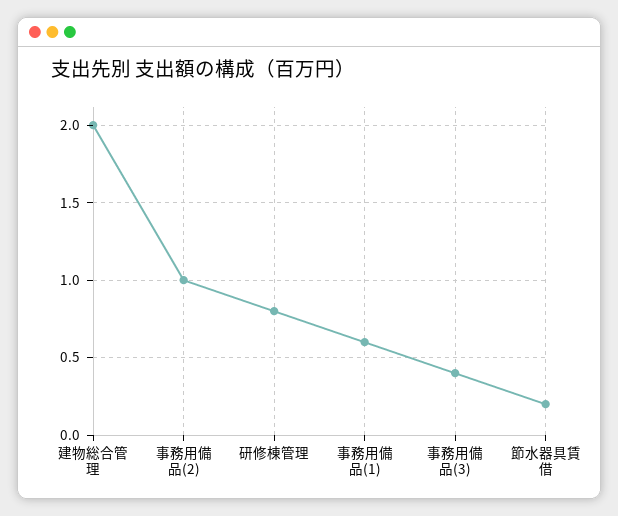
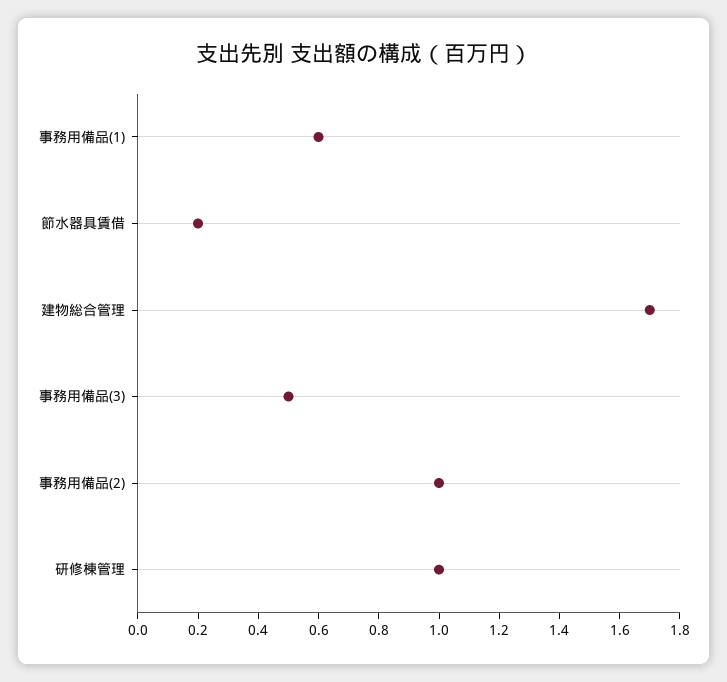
  {
-   "建物総合管理": 2,
+   "建物総合管理": 1.7,
    "事務用備品(2)": 1,
-   "研修棟管理": 0.8,
+   "研修棟管理": 1,
    "事務用備品(1)": 0.6,
-   "事務用備品(3)": 0.4,
+   "事務用備品(3)": 0.5,
    "節水器具賃借": 0.2
  }

